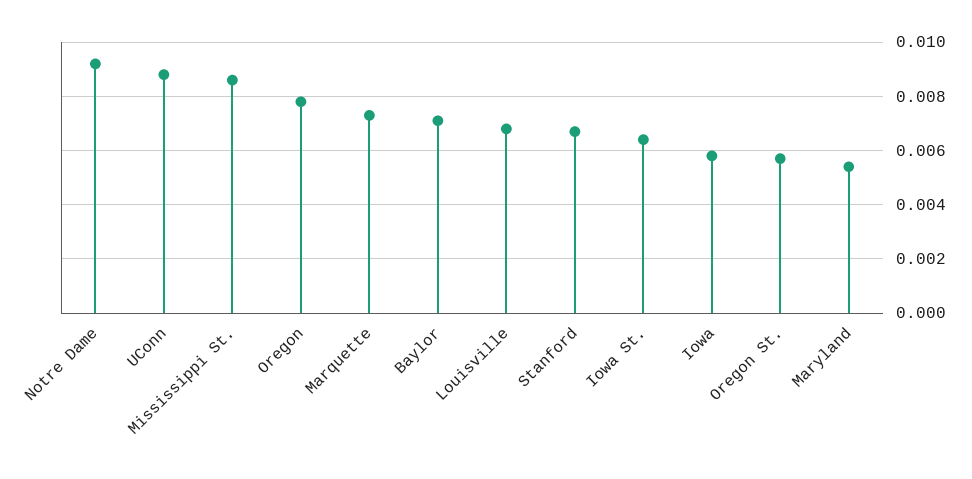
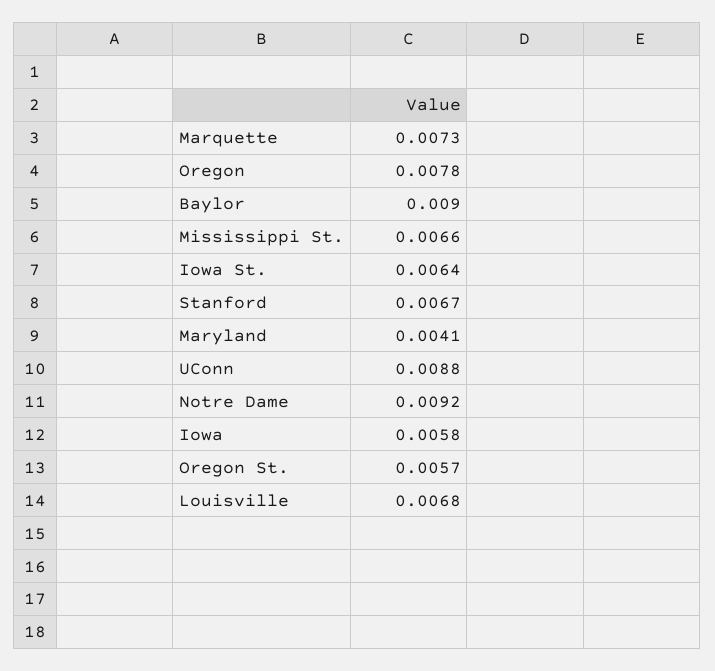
  {
    "Notre Dame": 0.0092,
    "UConn": 0.0088,
-   "Mississippi St.": 0.0085,
+   "Mississippi St.": 0.0066,
    "Oregon": 0.0078,
    "Marquette": 0.0073,
-   "Baylor": 0.007,
+   "Baylor": 0.009,
    "Louisville": 0.0068,
    "Stanford": 0.0067,
    "Iowa St.": 0.0064,
    "Iowa": 0.0058,
    "Oregon St.": 0.0057,
-   "Maryland": 0.0055
+   "Maryland": 0.0041
  }

